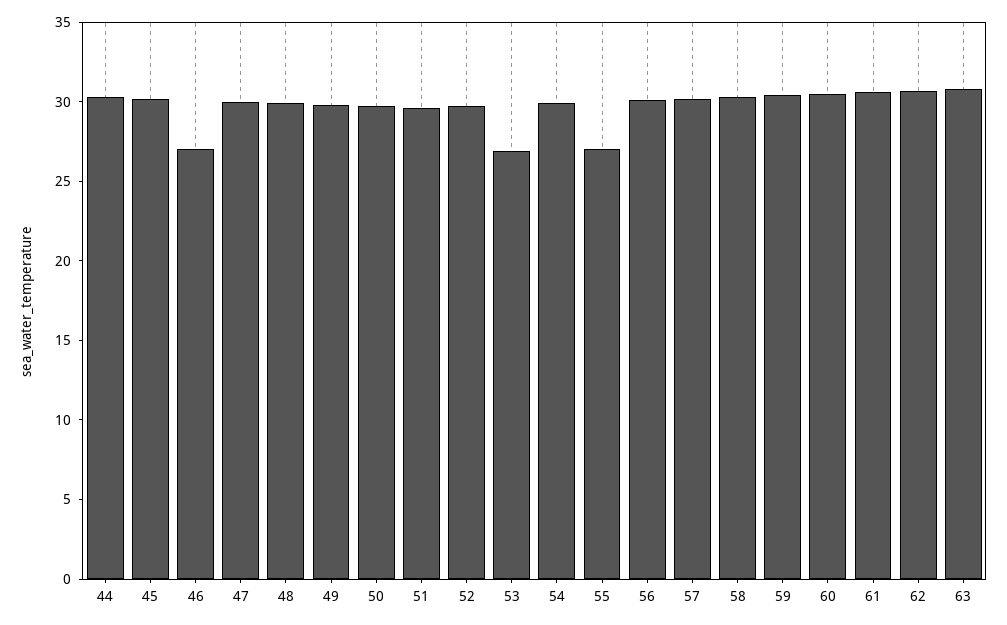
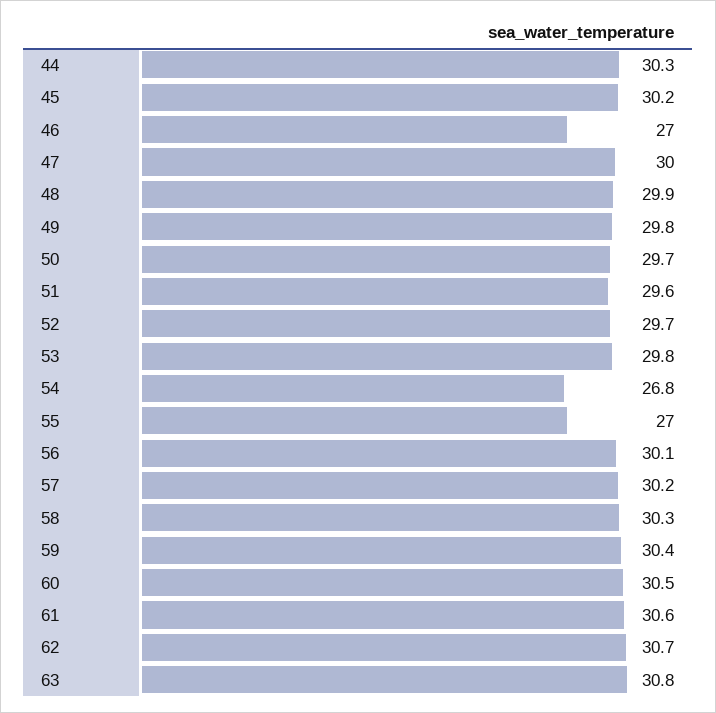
  {
    "44": 30.3,
    "45": 30.2,
    "46": 27,
    "47": 30,
    "48": 29.9,
    "49": 29.8,
    "50": 29.7,
    "51": 29.6,
    "52": 29.7,
-   "53": 27,
+   "53": 29.8,
-   "54": 30,
+   "54": 26.8,
    "55": 27,
    "56": 30.1,
    "57": 30.2,
    "58": 30.3,
    "59": 30.4,
    "60": 30.5,
    "61": 30.6,
    "62": 30.7,
    "63": 30.8
  }

